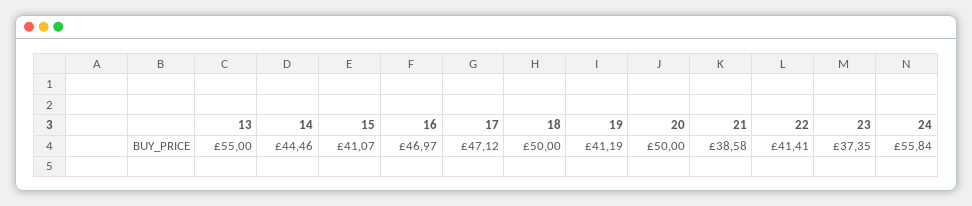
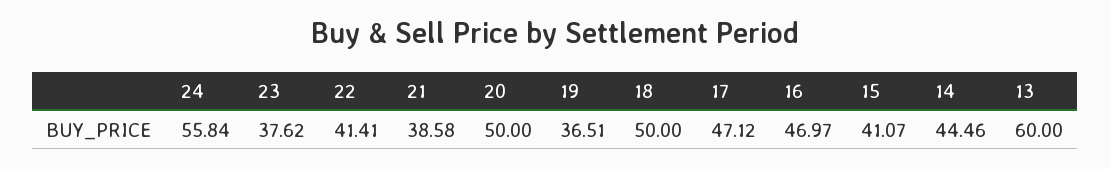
  {
-   "13": 55,
+   "13": 60,
    "14": 44.46,
    "15": 41.07,
    "16": 46.97,
    "17": 47.12,
    "18": 50,
-   "19": 41.19,
+   "19": 36.51,
    "20": 50,
    "21": 38.58,
    "22": 41.41,
-   "23": 37.35,
+   "23": 37.62,
    "24": 55.84
  }

